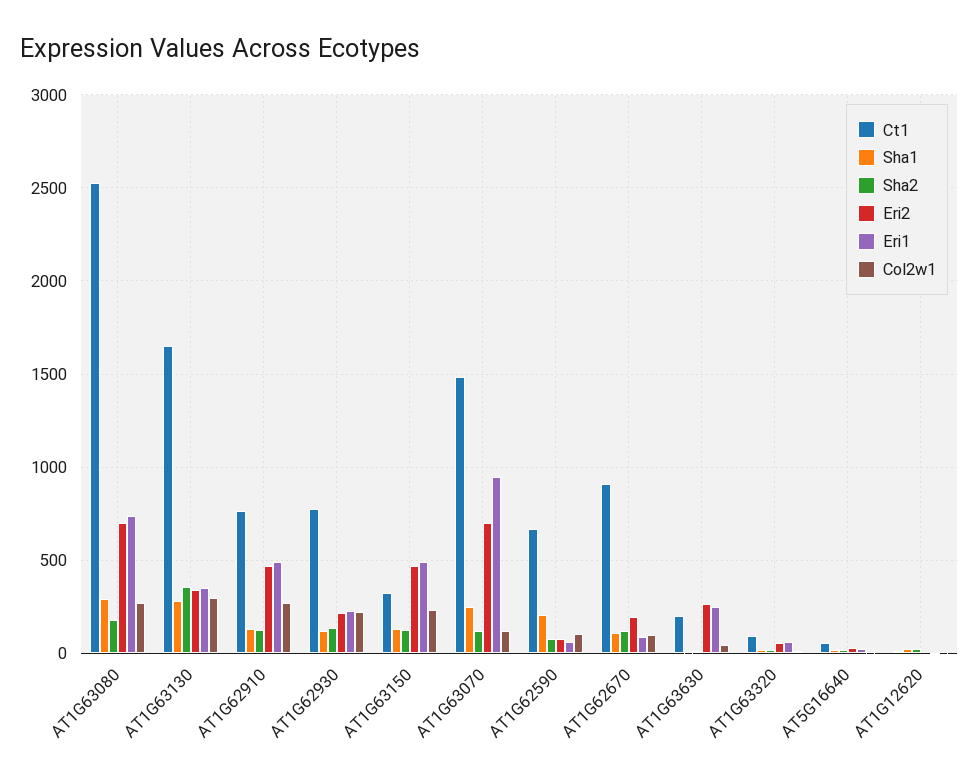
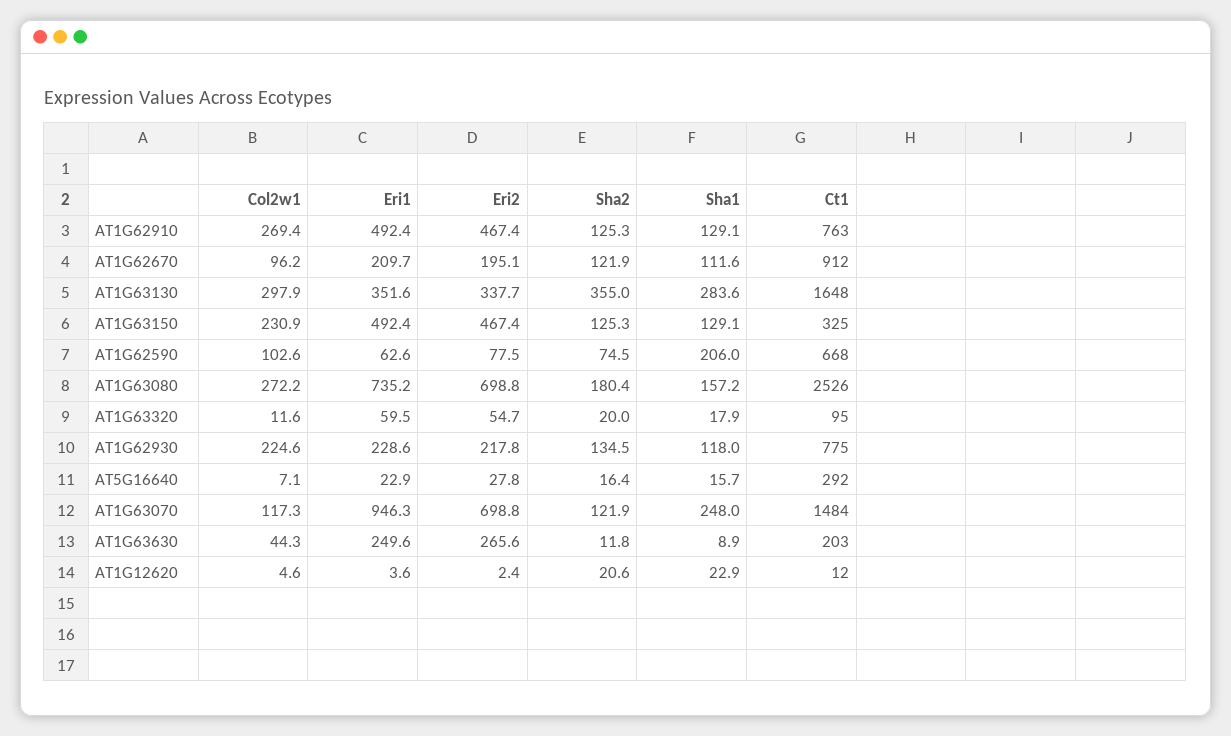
  {
    "Ct1": {
      "AT1G63080": 2526,
      "AT1G63130": 1648,
      "AT1G62910": 763,
      "AT1G62930": 775,
      "AT1G63150": 325,
      "AT1G63070": 1484,
      "AT1G62590": 668,
      "AT1G62670": 912,
      "AT1G63630": 203,
      "AT1G63320": 95,
-     "AT5G16640": 50,
+     "AT5G16640": 292,
      "AT1G12620": 12
    },
    "Sha1": {
-     "AT1G63080": 300,
+     "AT1G63080": 157.2,
      "AT1G63130": 283.6,
      "AT1G62910": 129.1,
      "AT1G62930": 118,
      "AT1G63150": 129.1,
      "AT1G63070": 248,
      "AT1G62590": 206,
      "AT1G62670": 111.6,
      "AT1G63630": 8.9,
      "AT1G63320": 17.9,
      "AT5G16640": 15.7,
      "AT1G12620": 22.9
    },
    "Sha2": {
      "AT1G63080": 180.4,
      "AT1G63130": 355,
      "AT1G62910": 125.3,
      "AT1G62930": 134.5,
      "AT1G63150": 125.3,
      "AT1G63070": 121.9,
      "AT1G62590": 74.5,
      "AT1G62670": 121.9,
      "AT1G63630": 11.8,
      "AT1G63320": 20,
      "AT5G16640": 16.4,
      "AT1G12620": 20.6
    },
    "Eri2": {
      "AT1G63080": 698.8,
      "AT1G63130": 337.7,
      "AT1G62910": 467.4,
      "AT1G62930": 217.8,
      "AT1G63150": 467.4,
      "AT1G63070": 698.8,
      "AT1G62590": 77.5,
      "AT1G62670": 195.1,
      "AT1G63630": 265.6,
      "AT1G63320": 54.7,
      "AT5G16640": 27.8,
      "AT1G12620": 2.4
    },
    "Eri1": {
      "AT1G63080": 735.2,
      "AT1G63130": 351.6,
      "AT1G62910": 492.4,
      "AT1G62930": 228.6,
      "AT1G63150": 492.4,
      "AT1G63070": 946.3,
      "AT1G62590": 62.6,
-     "AT1G62670": 100,
+     "AT1G62670": 209.7,
      "AT1G63630": 249.6,
      "AT1G63320": 59.5,
      "AT5G16640": 22.9,
      "AT1G12620": 3.6
    },
    "Col2w1": {
      "AT1G63080": 272.2,
      "AT1G63130": 297.9,
      "AT1G62910": 269.4,
      "AT1G62930": 224.6,
      "AT1G63150": 230.9,
      "AT1G63070": 117.3,
      "AT1G62590": 102.6,
      "AT1G62670": 96.2,
      "AT1G63630": 44.3,
      "AT1G63320": 11.6,
      "AT5G16640": 7.1,
      "AT1G12620": 4.6
    }
  }

